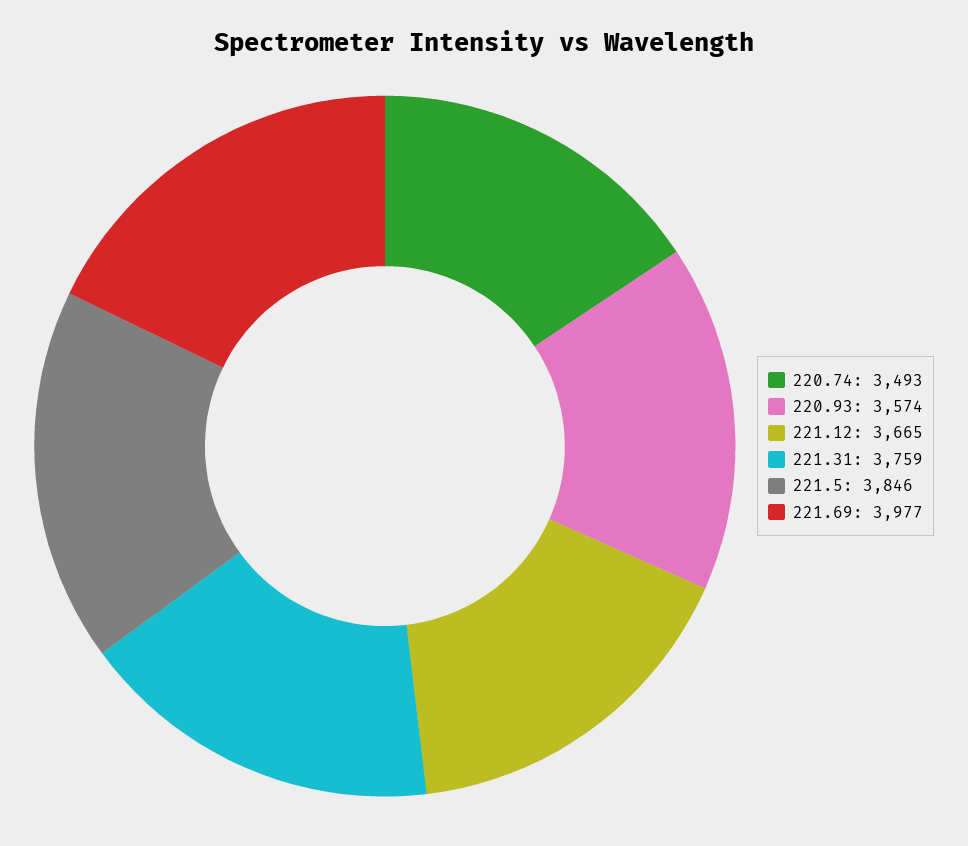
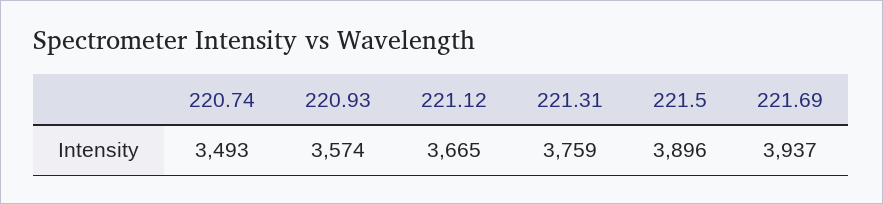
  {
    "220.74": 3493,
    "220.93": 3574,
    "221.12": 3665,
    "221.31": 3759,
-   "221.5": 3846,
+   "221.5": 3896,
-   "221.69": 3977
+   "221.69": 3937
  }

